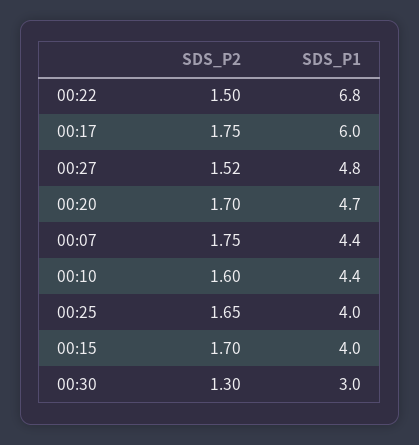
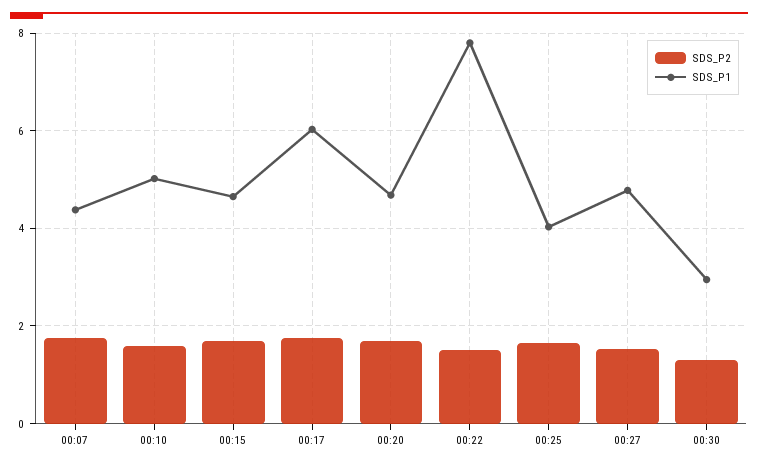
  {
    "SDS_P2": {
      "00:22": 1.5,
      "00:17": 1.75,
      "00:27": 1.52,
      "00:20": 1.7,
      "00:07": 1.75,
      "00:10": 1.6,
      "00:25": 1.65,
      "00:15": 1.7,
      "00:30": 1.3
    },
    "SDS_P1": {
-     "00:22": 6.8,
+     "00:22": 7.8,
      "00:17": 6,
      "00:27": 4.8,
      "00:20": 4.7,
      "00:07": 4.4,
-     "00:10": 4.4,
+     "00:10": 5,
      "00:25": 4,
-     "00:15": 4,
+     "00:15": 4.6,
      "00:30": 3
    }
  }

